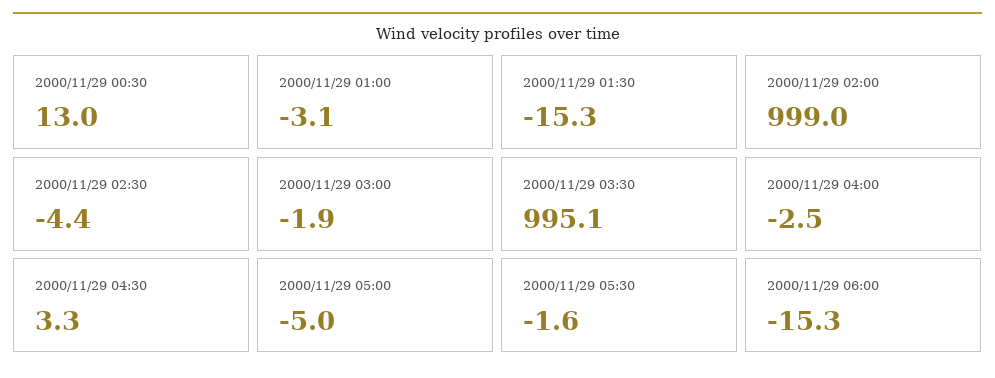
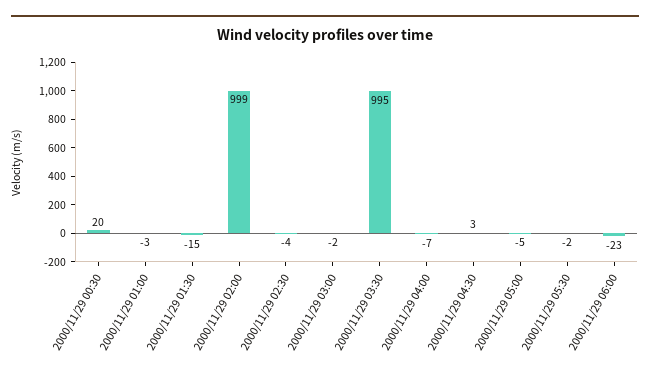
  {
-   "2000/11/29 00:30": 13,
+   "2000/11/29 00:30": 20,
    "2000/11/29 01:00": -3.1,
    "2000/11/29 01:30": -15.3,
    "2000/11/29 02:00": 999,
    "2000/11/29 02:30": -4.4,
    "2000/11/29 03:00": -1.9,
    "2000/11/29 03:30": 995.1,
-   "2000/11/29 04:00": -2.5,
+   "2000/11/29 04:00": -7,
    "2000/11/29 04:30": 3.3,
    "2000/11/29 05:00": -5,
    "2000/11/29 05:30": -1.6,
-   "2000/11/29 06:00": -15.3
+   "2000/11/29 06:00": -23
  }

